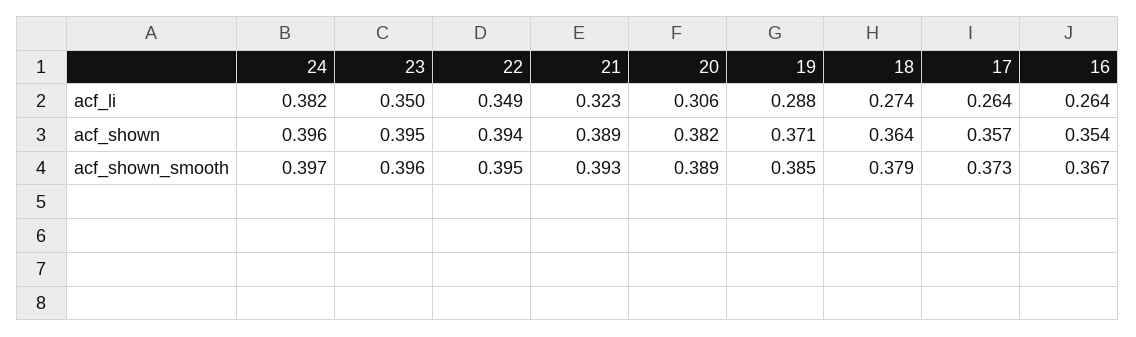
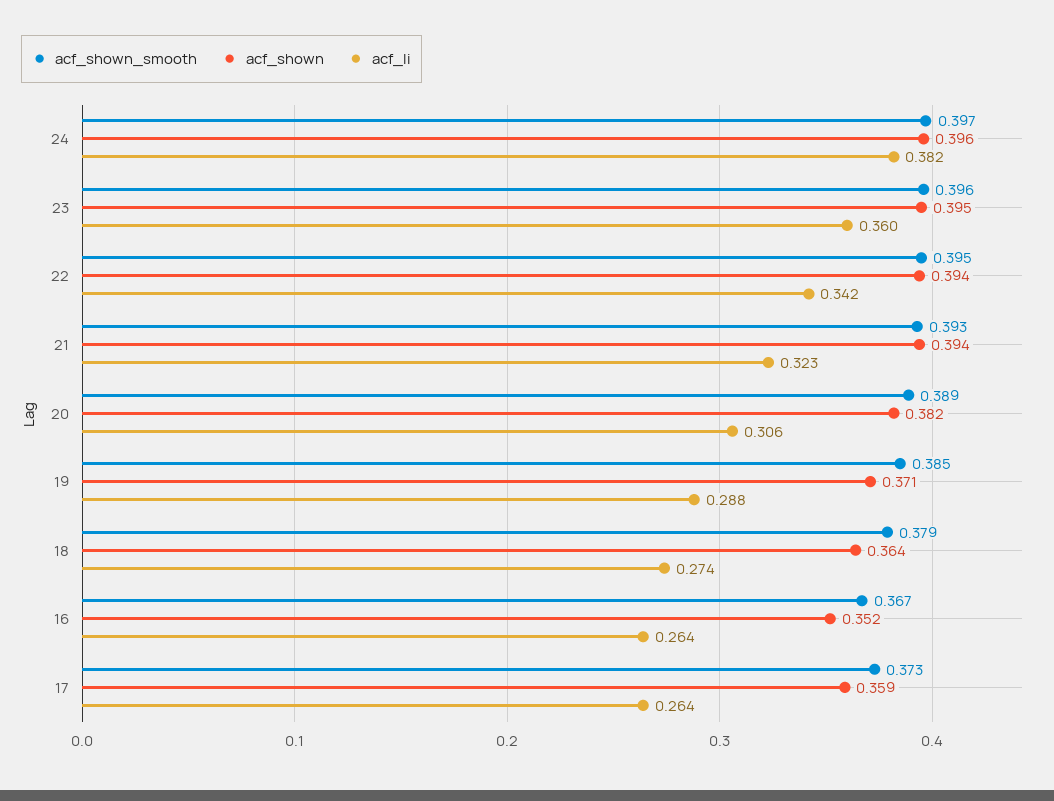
  {
    "acf_li": {
      "24": 0.382,
-     "23": 0.35,
+     "23": 0.36,
-     "22": 0.349,
+     "22": 0.342,
      "21": 0.323,
      "20": 0.306,
      "19": 0.288,
      "18": 0.274,
      "17": 0.264,
      "16": 0.264
    },
    "acf_shown": {
      "24": 0.396,
      "23": 0.395,
      "22": 0.394,
-     "21": 0.389,
+     "21": 0.394,
      "20": 0.382,
      "19": 0.371,
      "18": 0.364,
-     "17": 0.357,
+     "17": 0.359,
-     "16": 0.354
+     "16": 0.352
    },
    "acf_shown_smooth": {
      "24": 0.397,
      "23": 0.396,
      "22": 0.395,
      "21": 0.393,
      "20": 0.389,
      "19": 0.385,
      "18": 0.379,
      "17": 0.373,
      "16": 0.367
    }
  }

